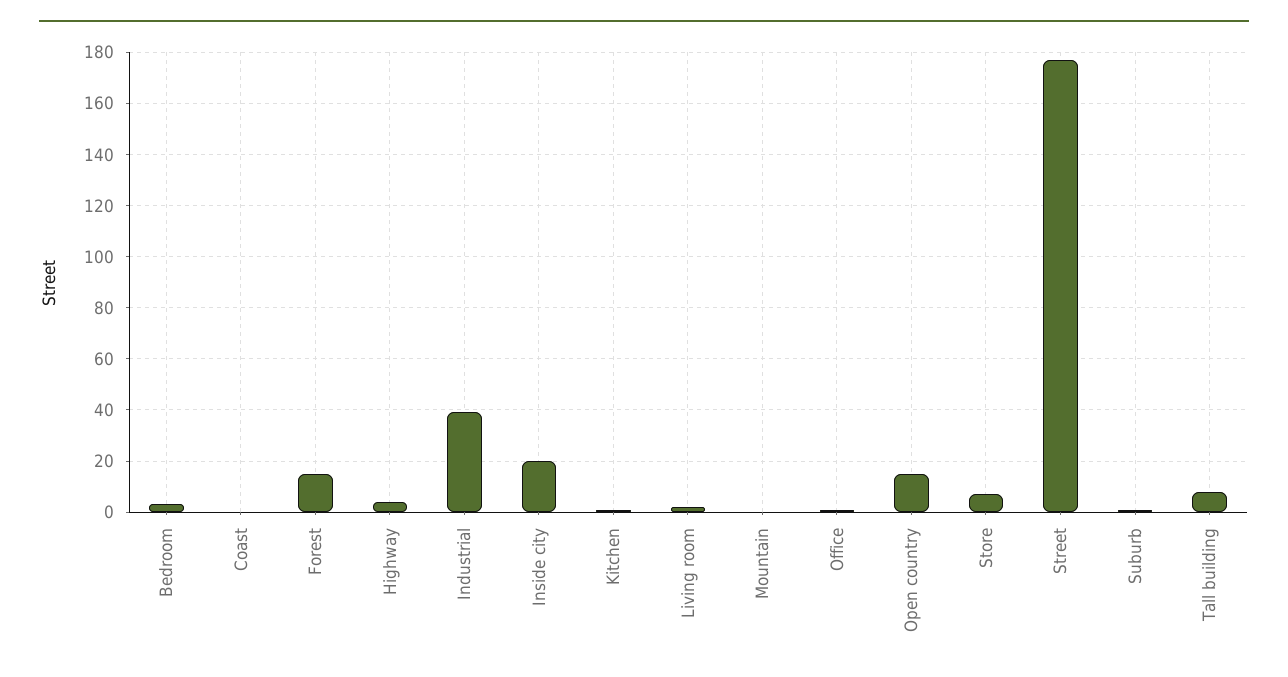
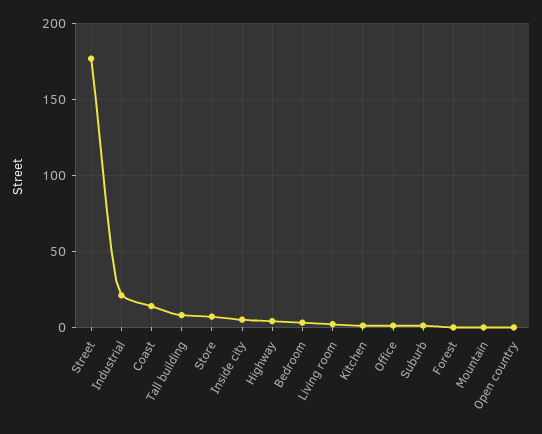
  {
    "Bedroom": 5,
-   "Coast": 0,
+   "Coast": 15,
-   "Forest": 15,
+   "Forest": 0,
    "Highway": 5,
-   "Industrial": 40,
+   "Industrial": 20,
-   "Inside city": 20,
+   "Inside city": 5,
    "Kitchen": 0,
    "Living room": 0,
    "Mountain": 0,
    "Office": 0,
-   "Open country": 15,
+   "Open country": 0,
    "Store": 5,
    "Street": 175,
    "Suburb": 0,
    "Tall building": 10
  }

